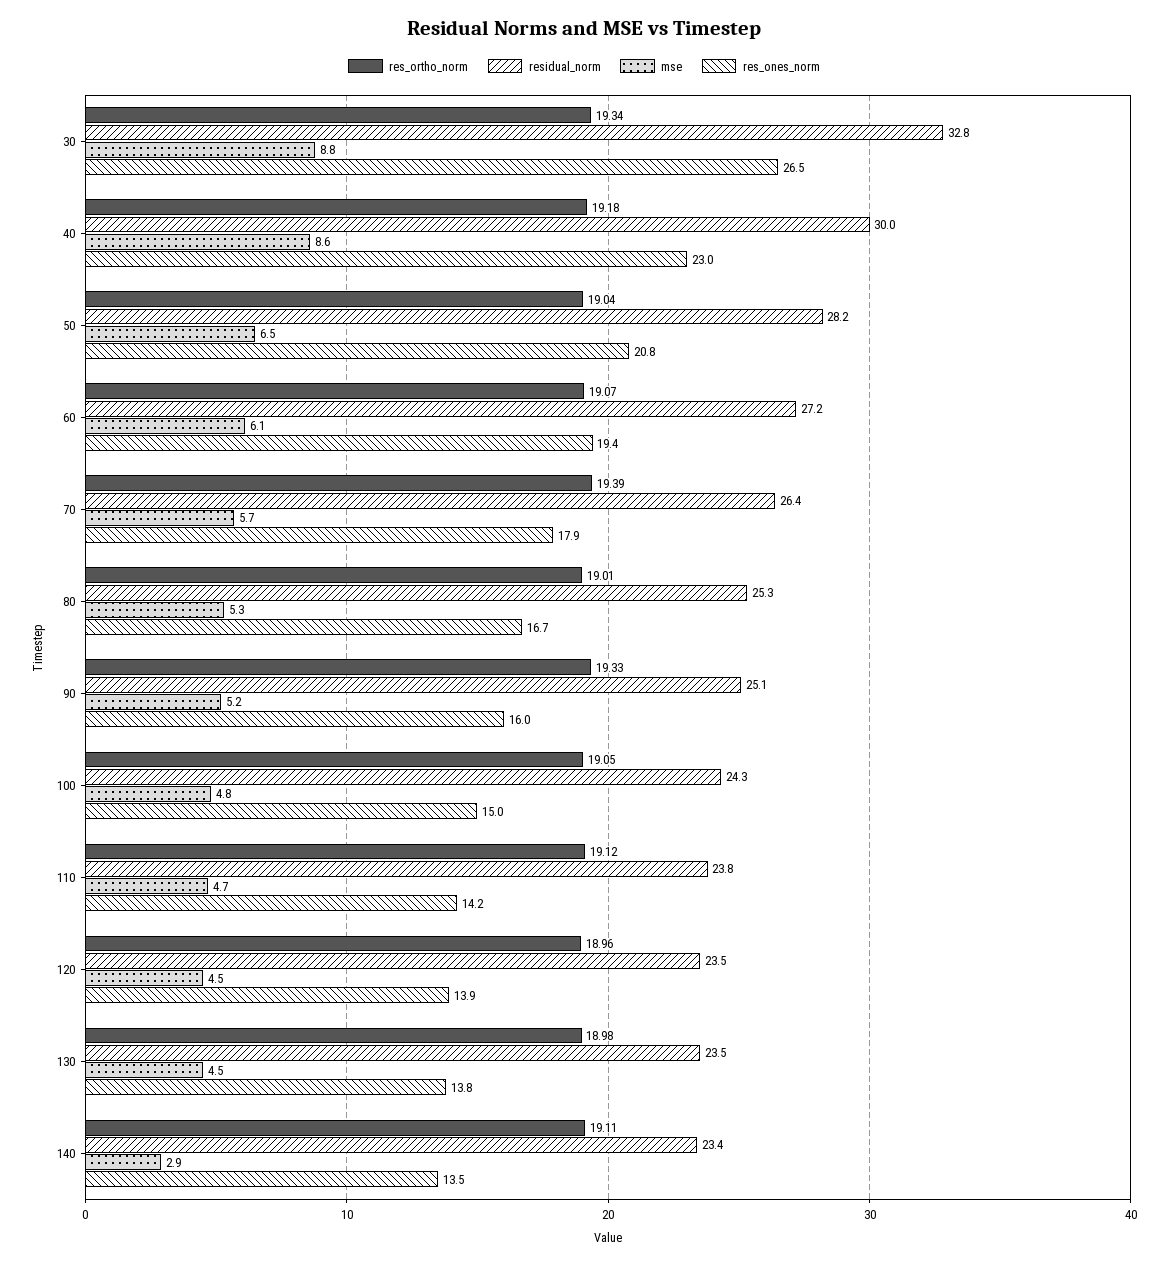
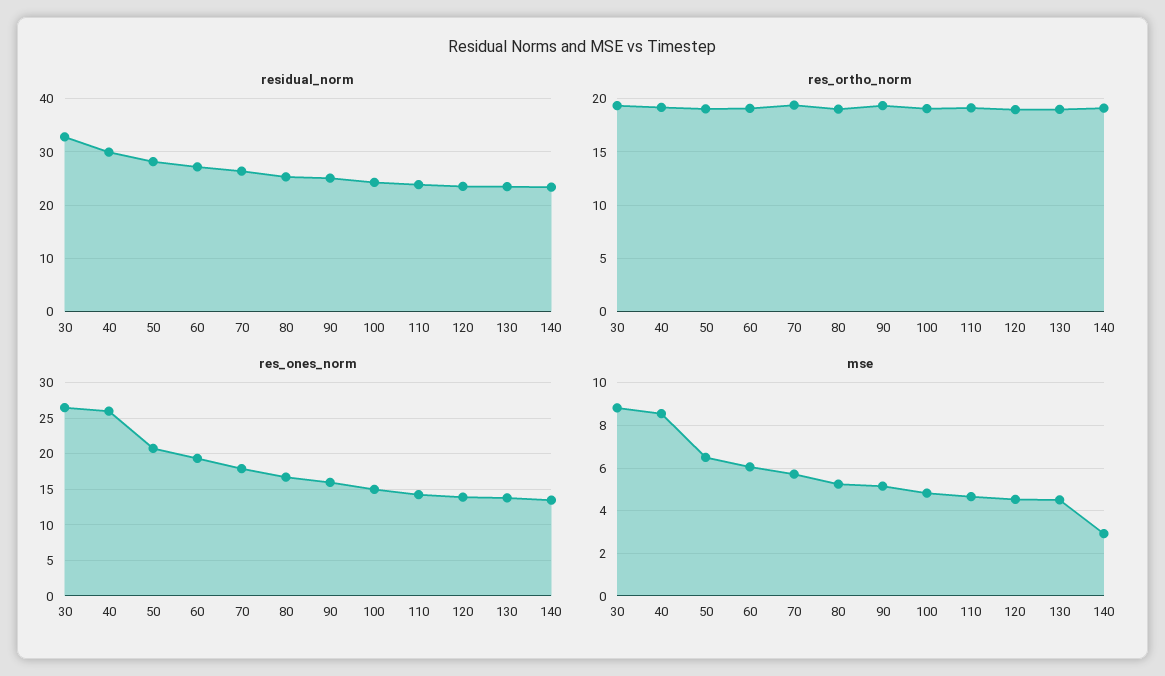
  {
    "res_ortho_norm": {
      "30": 19.34,
      "40": 19.18,
      "50": 19.04,
      "60": 19.07,
      "70": 19.39,
      "80": 19.01,
      "90": 19.33,
      "100": 19.05,
      "110": 19.12,
      "120": 18.96,
      "130": 18.98,
      "140": 19.11
    },
    "residual_norm": {
      "30": 32.8,
      "40": 30,
      "50": 28.2,
      "60": 27.2,
      "70": 26.4,
      "80": 25.3,
      "90": 25.1,
      "100": 24.3,
      "110": 23.8,
      "120": 23.5,
      "130": 23.5,
      "140": 23.4
    },
    "mse": {
      "30": 8.8,
      "40": 8.6,
      "50": 6.5,
      "60": 6.1,
      "70": 5.7,
      "80": 5.3,
      "90": 5.2,
      "100": 4.8,
      "110": 4.7,
      "120": 4.5,
      "130": 4.5,
      "140": 2.9
    },
    "res_ones_norm": {
      "30": 26.5,
-     "40": 23,
+     "40": 26,
      "50": 20.8,
      "60": 19.4,
      "70": 17.9,
      "80": 16.7,
      "90": 16,
      "100": 15,
      "110": 14.2,
      "120": 13.9,
      "130": 13.8,
      "140": 13.5
    }
  }

